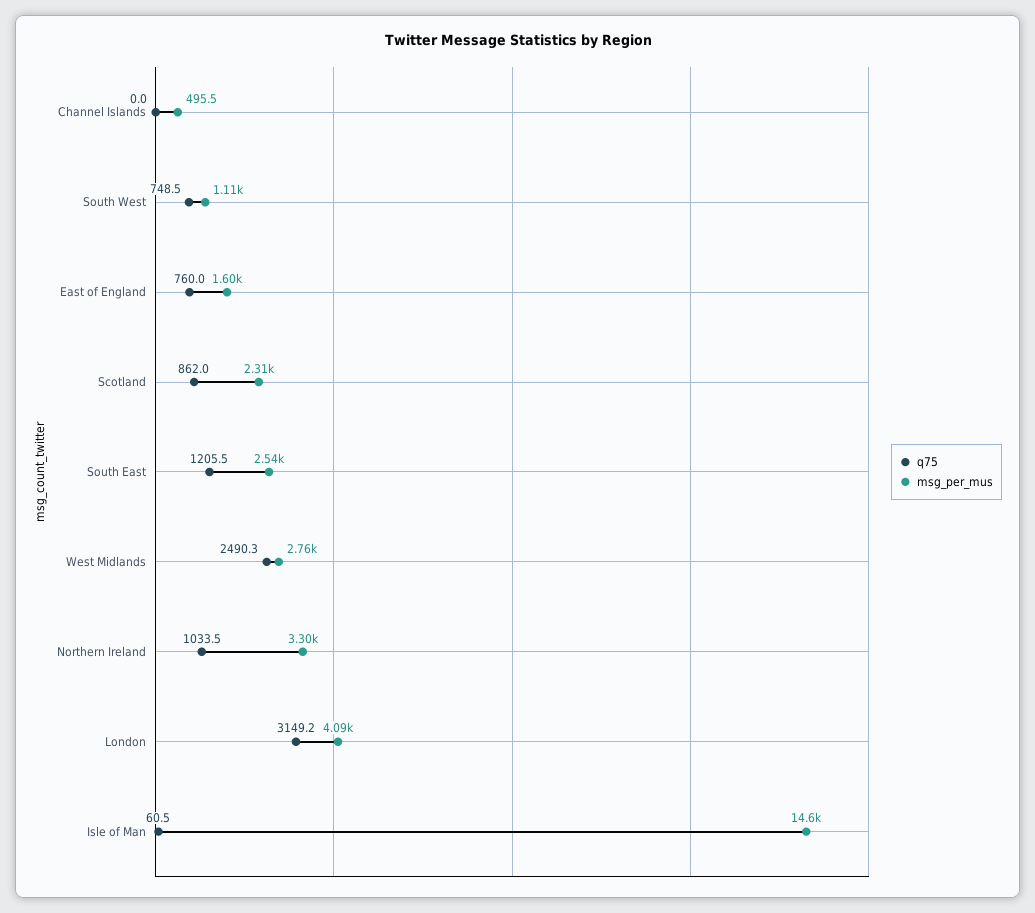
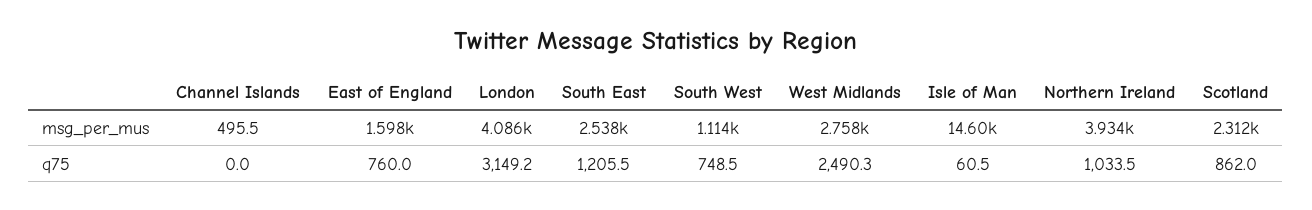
  {
    "q75": {
      "Channel Islands": 0,
      "South West": 748.5,
      "East of England": 760,
      "Scotland": 862,
      "South East": 1205.5,
      "West Midlands": 2490.3,
      "Northern Ireland": 1033.5,
      "London": 3149.2,
      "Isle of Man": 60.5
    },
    "msg_per_mus": {
      "Channel Islands": 495.5,
      "South West": 1114,
      "East of England": 1598,
      "Scotland": 2312,
      "South East": 2538,
      "West Midlands": 2758,
-     "Northern Ireland": 3300,
+     "Northern Ireland": 3934,
      "London": 4086,
      "Isle of Man": 14600
    }
  }

